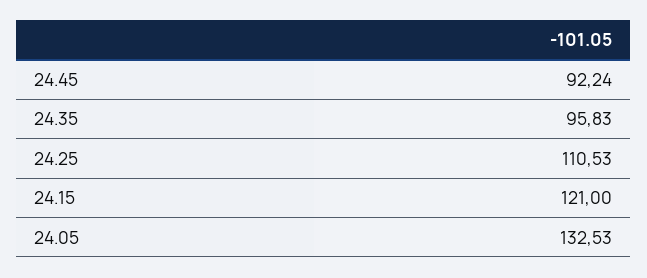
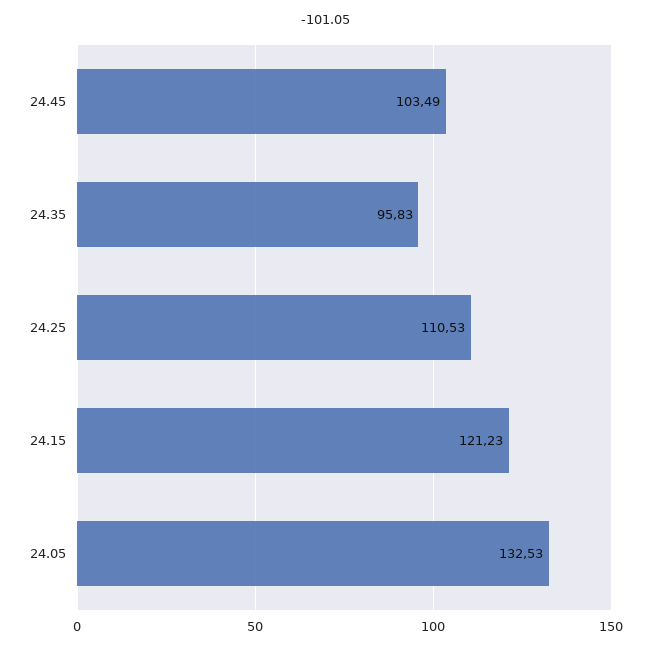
  {
-   "24.45": 92.24,
+   "24.45": 103.49,
    "24.35": 95.83,
    "24.25": 110.53,
-   "24.15": 121,
+   "24.15": 121.23,
    "24.05": 132.53
  }

